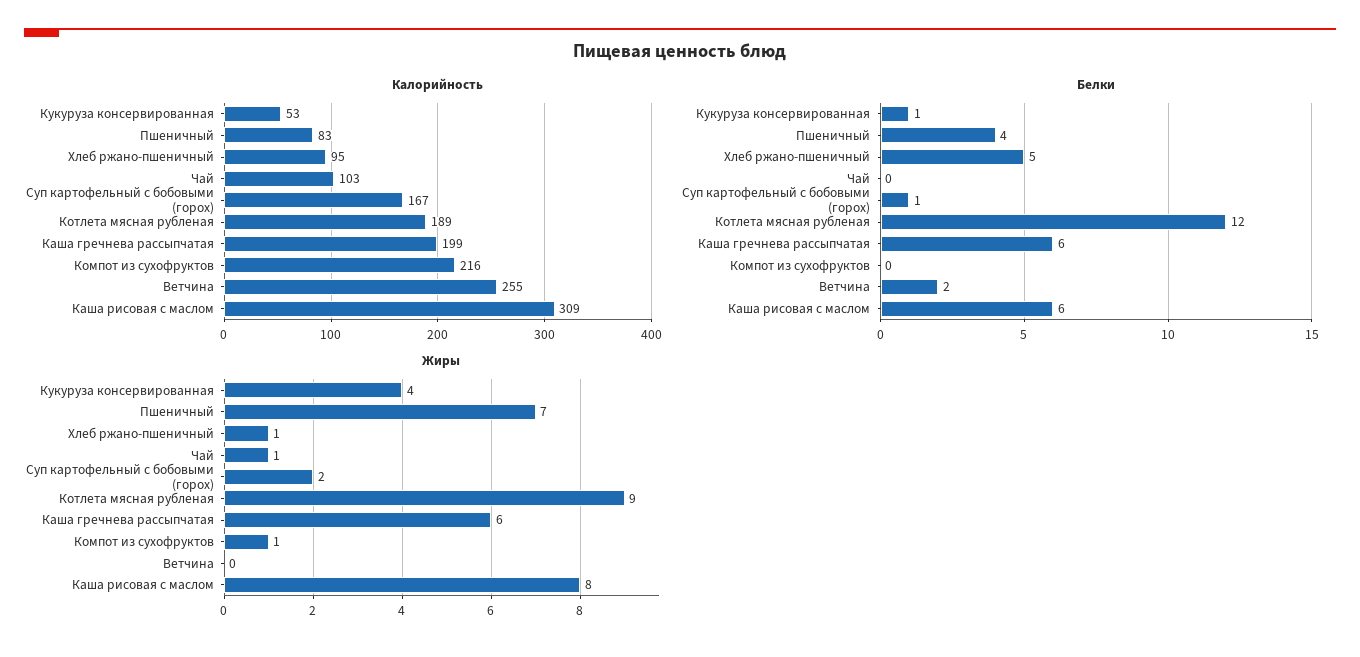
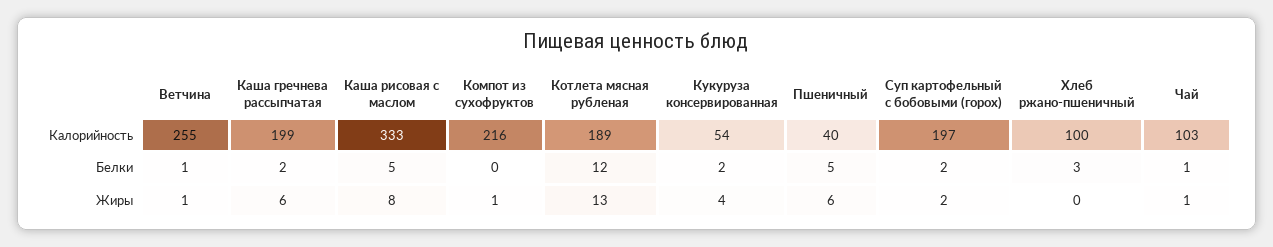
  {
    "Калорийность": {
-     "Кукуруза консервированная": 53,
+     "Кукуруза консервированная": 54,
-     "Пшеничный": 83,
+     "Пшеничный": 40,
-     "Хлеб ржано-пшеничный": 95,
+     "Хлеб ржано-пшеничный": 100,
      "Чай": 103,
-     "Суп картофельный с бобовыми (горох)": 167,
+     "Суп картофельный с бобовыми (горох)": 197,
      "Котлета мясная рубленая": 189,
      "Каша гречнева рассыпчатая": 199,
      "Компот из сухофруктов": 216,
      "Ветчина": 255,
-     "Каша рисовая с маслом": 309
+     "Каша рисовая с маслом": 333
    },
    "Белки": {
-     "Кукуруза консервированная": 1,
+     "Кукуруза консервированная": 2,
-     "Пшеничный": 4,
+     "Пшеничный": 5,
-     "Хлеб ржано-пшеничный": 5,
+     "Хлеб ржано-пшеничный": 3,
-     "Чай": 0,
+     "Чай": 1,
-     "Суп картофельный с бобовыми (горох)": 1,
+     "Суп картофельный с бобовыми (горох)": 2,
      "Котлета мясная рубленая": 12,
-     "Каша гречнева рассыпчатая": 6,
+     "Каша гречнева рассыпчатая": 2,
      "Компот из сухофруктов": 0,
-     "Ветчина": 2,
+     "Ветчина": 1,
-     "Каша рисовая с маслом": 6
+     "Каша рисовая с маслом": 5
    },
    "Жиры": {
      "Кукуруза консервированная": 4,
-     "Пшеничный": 7,
+     "Пшеничный": 6,
-     "Хлеб ржано-пшеничный": 1,
+     "Хлеб ржано-пшеничный": 0,
      "Чай": 1,
      "Суп картофельный с бобовыми (горох)": 2,
-     "Котлета мясная рубленая": 9,
+     "Котлета мясная рубленая": 13,
      "Каша гречнева рассыпчатая": 6,
      "Компот из сухофруктов": 1,
-     "Ветчина": 0,
+     "Ветчина": 1,
      "Каша рисовая с маслом": 8
    }
  }

